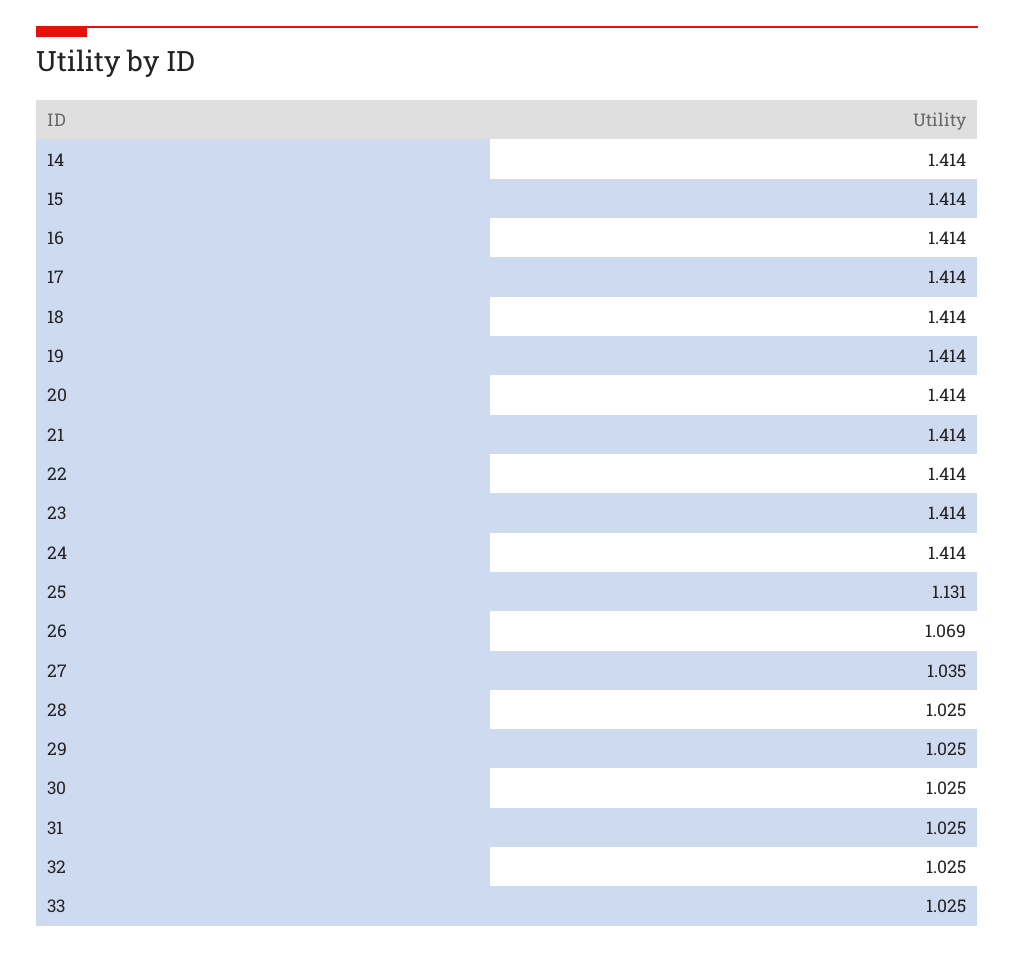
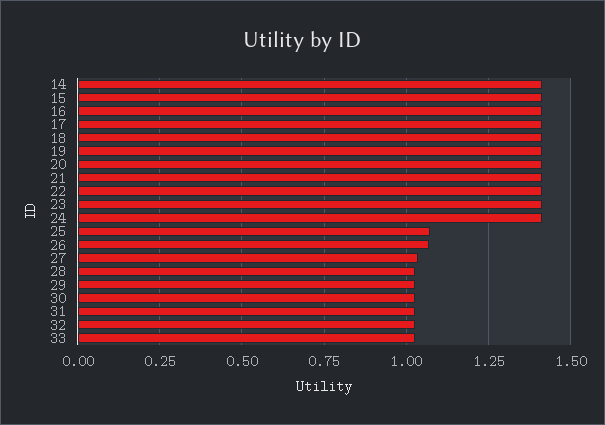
  {
    "14": 1.414,
    "15": 1.414,
    "16": 1.414,
    "17": 1.414,
    "18": 1.414,
    "19": 1.414,
    "20": 1.414,
    "21": 1.414,
    "22": 1.414,
    "23": 1.414,
    "24": 1.414,
-   "25": 1.131,
+   "25": 1.075,
    "26": 1.069,
    "27": 1.035,
    "28": 1.025,
    "29": 1.025,
    "30": 1.025,
    "31": 1.025,
    "32": 1.025,
    "33": 1.025
  }

